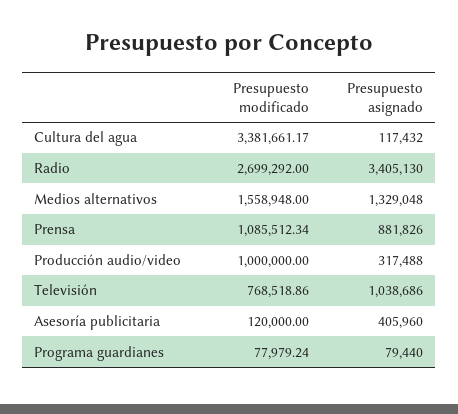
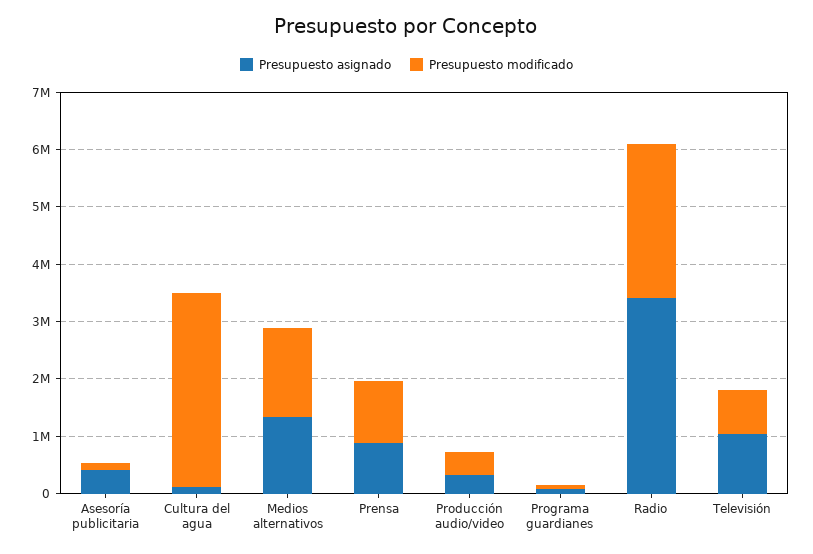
  {
    "Presupuesto modificado": {
      "Cultura del agua": 3381661.17,
      "Radio": 2699292,
      "Medios alternativos": 1558948,
      "Prensa": 1085512.34,
-     "Producción audio/video": 1000000,
+     "Producción audio/video": 400000,
      "Televisión": 768518.86,
      "Asesoría publicitaria": 120000,
      "Programa guardianes": 77979.24
    },
    "Presupuesto asignado": {
      "Cultura del agua": 117432,
      "Radio": 3405130,
      "Medios alternativos": 1329048,
      "Prensa": 881826,
      "Producción audio/video": 317488,
      "Televisión": 1038686,
      "Asesoría publicitaria": 405960,
      "Programa guardianes": 79440
    }
  }

